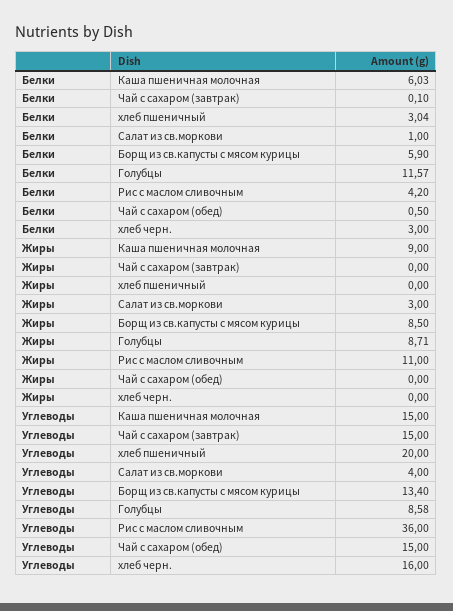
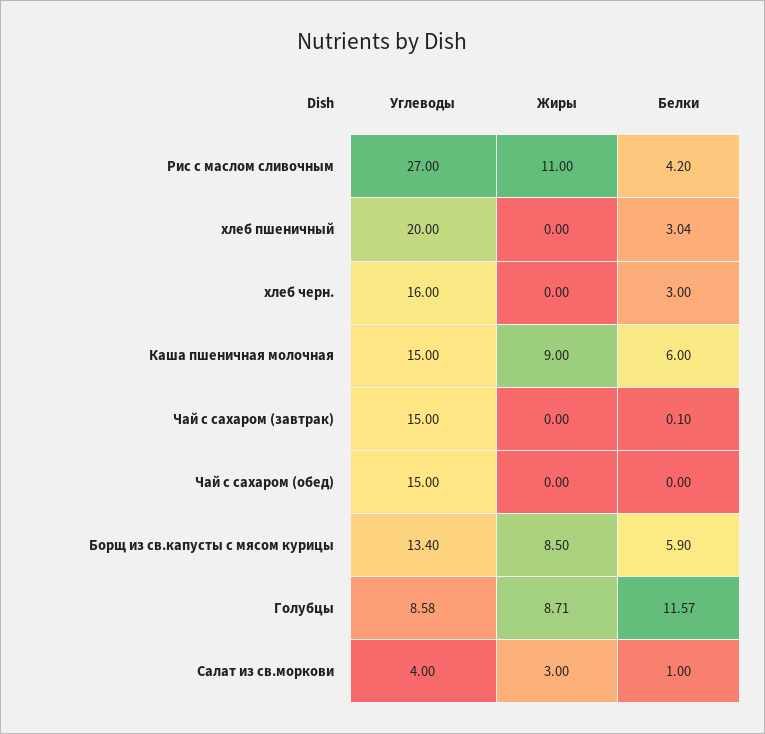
  {
    "Белки": {
-     "Каша пшеничная молочная": 6.03,
+     "Каша пшеничная молочная": 6,
      "Чай с сахаром (завтрак)": 0.1,
      "хлеб пшеничный": 3.04,
      "Салат из св.моркови": 1,
      "Борщ из св.капусты с мясом курицы": 5.9,
      "Голубцы": 11.57,
      "Рис с маслом сливочным": 4.2,
-     "Чай с сахаром (обед)": 0.5,
+     "Чай с сахаром (обед)": 0,
      "хлеб черн.": 3
    },
    "Жиры": {
      "Каша пшеничная молочная": 9,
      "Чай с сахаром (завтрак)": 0,
      "хлеб пшеничный": 0,
      "Салат из св.моркови": 3,
      "Борщ из св.капусты с мясом курицы": 8.5,
      "Голубцы": 8.71,
      "Рис с маслом сливочным": 11,
      "Чай с сахаром (обед)": 0,
      "хлеб черн.": 0
    },
    "Углеводы": {
      "Каша пшеничная молочная": 15,
      "Чай с сахаром (завтрак)": 15,
      "хлеб пшеничный": 20,
      "Салат из св.моркови": 4,
      "Борщ из св.капусты с мясом курицы": 13.4,
      "Голубцы": 8.58,
-     "Рис с маслом сливочным": 36,
+     "Рис с маслом сливочным": 27,
      "Чай с сахаром (обед)": 15,
      "хлеб черн.": 16
    }
  }

